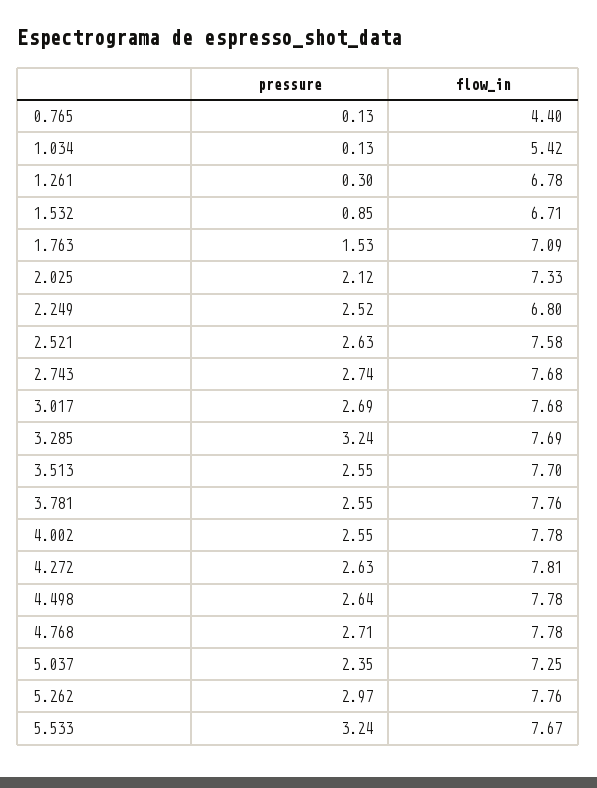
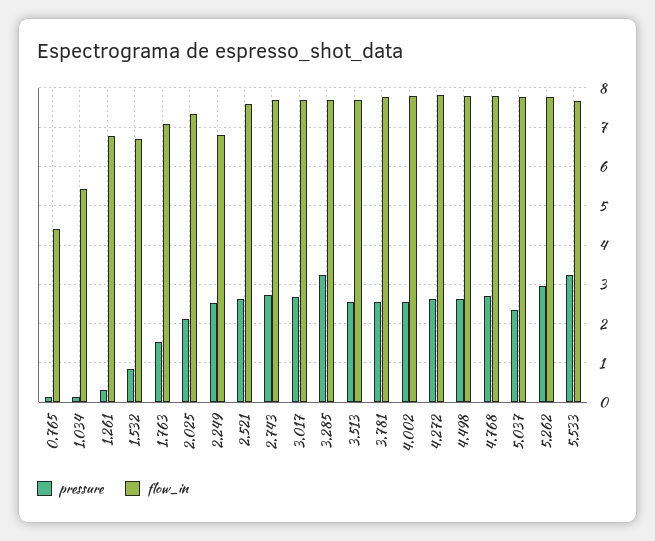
  {
    "pressure": {
      "0.765": 0.13,
      "1.034": 0.13,
      "1.261": 0.3,
      "1.532": 0.85,
      "1.763": 1.53,
      "2.025": 2.12,
      "2.249": 2.52,
      "2.521": 2.63,
      "2.743": 2.74,
      "3.017": 2.69,
      "3.285": 3.24,
      "3.513": 2.55,
      "3.781": 2.55,
      "4.002": 2.55,
      "4.272": 2.63,
      "4.498": 2.64,
      "4.768": 2.71,
      "5.037": 2.35,
      "5.262": 2.97,
      "5.533": 3.24
    },
    "flow_in": {
      "0.765": 4.4,
      "1.034": 5.42,
      "1.261": 6.78,
      "1.532": 6.71,
      "1.763": 7.09,
      "2.025": 7.33,
      "2.249": 6.8,
      "2.521": 7.58,
      "2.743": 7.68,
      "3.017": 7.68,
      "3.285": 7.69,
      "3.513": 7.7,
      "3.781": 7.76,
      "4.002": 7.78,
      "4.272": 7.81,
      "4.498": 7.78,
      "4.768": 7.78,
-     "5.037": 7.25,
+     "5.037": 7.8,
      "5.262": 7.76,
      "5.533": 7.67
    }
  }

